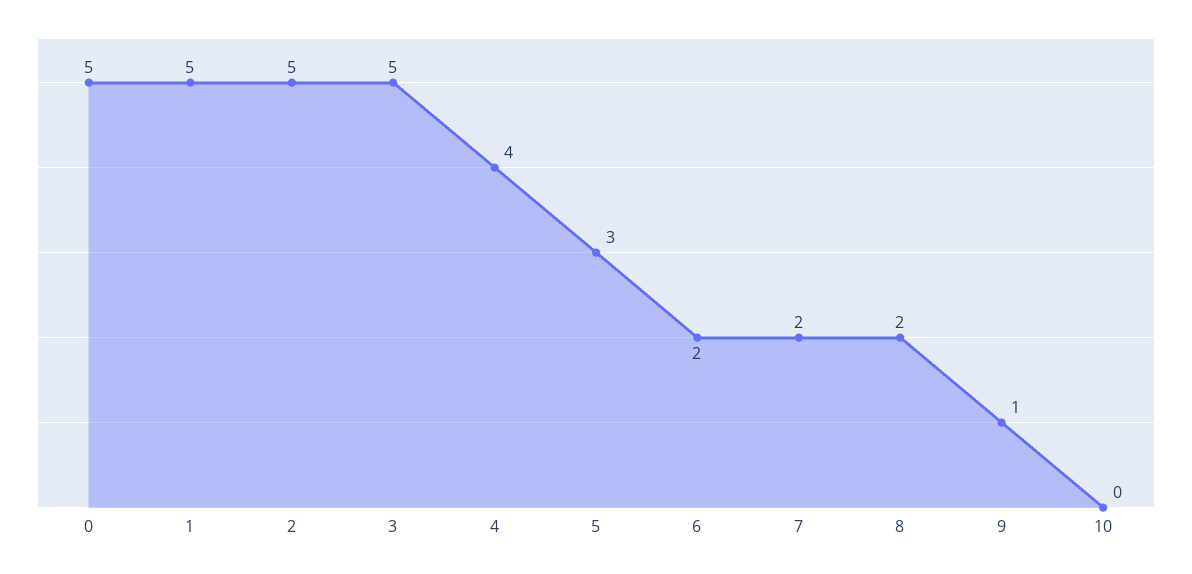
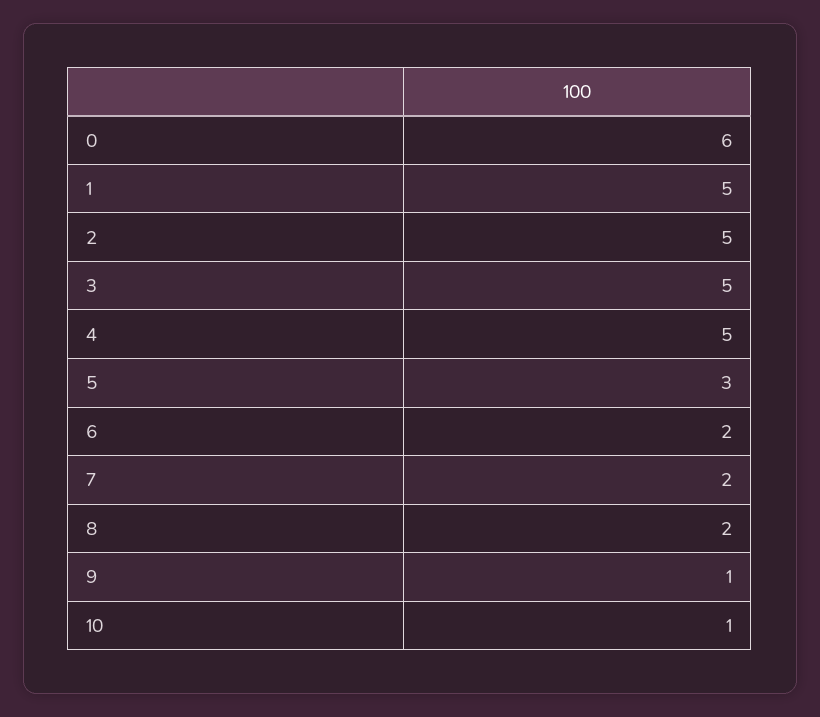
  {
-   "0": 5,
+   "0": 6,
    "1": 5,
    "2": 5,
    "3": 5,
-   "4": 4,
+   "4": 5,
    "5": 3,
    "6": 2,
    "7": 2,
    "8": 2,
    "9": 1,
-   "10": 0
+   "10": 1
  }

